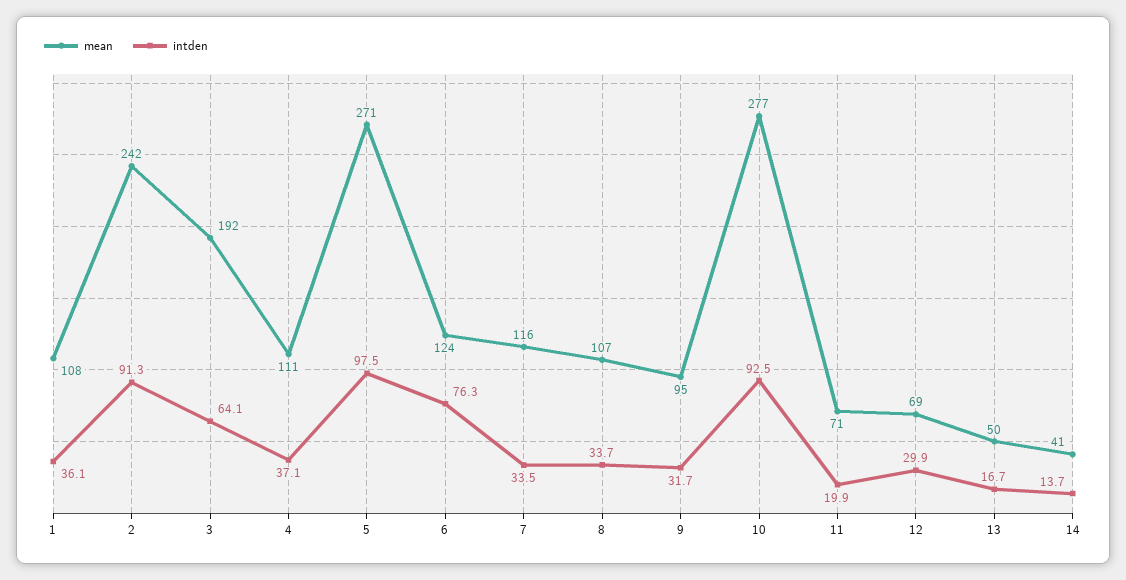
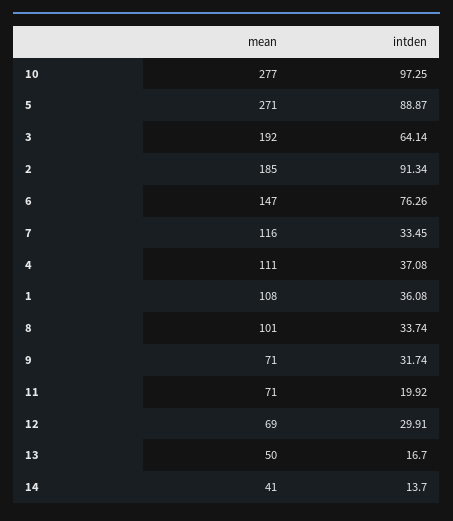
  {
    "mean": {
      "1": 108,
-     "2": 242,
+     "2": 185,
      "3": 192,
      "4": 111,
      "5": 271,
-     "6": 124,
+     "6": 147,
      "7": 116,
-     "8": 107,
+     "8": 101,
-     "9": 95,
+     "9": 71,
      "10": 277,
      "11": 71,
      "12": 69,
      "13": 50,
      "14": 41
    },
    "intden": {
      "1": 36.08,
      "2": 91.34,
      "3": 64.14,
      "4": 37.08,
-     "5": 97.5,
+     "5": 88.87,
      "6": 76.26,
      "7": 33.45,
      "8": 33.74,
      "9": 31.74,
-     "10": 92.5,
+     "10": 97.25,
      "11": 19.92,
      "12": 29.91,
      "13": 16.7,
      "14": 13.7
    }
  }

